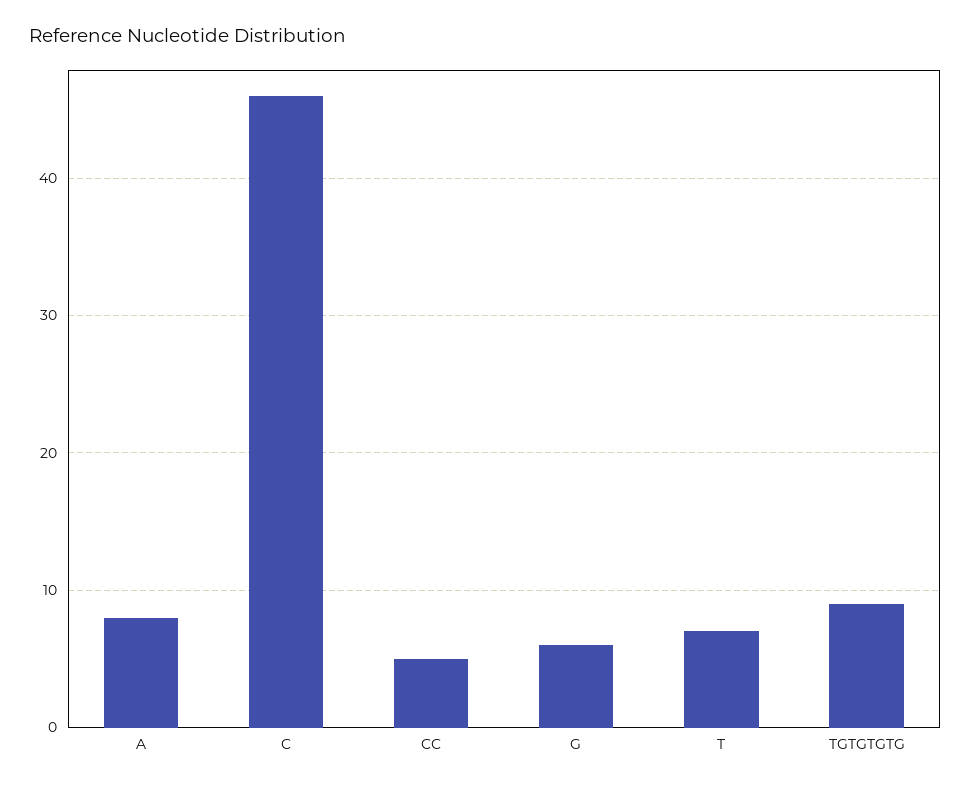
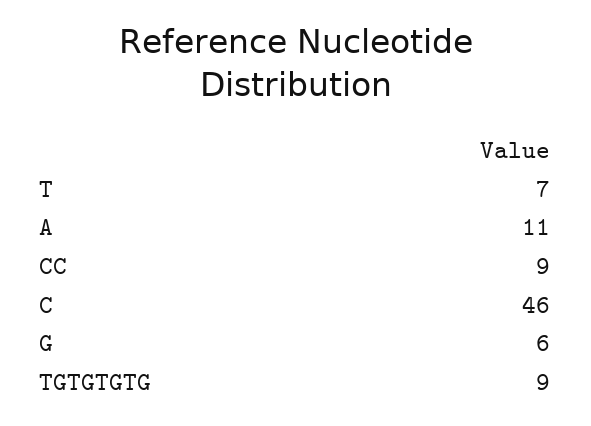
  {
-   "A": 8,
+   "A": 11,
    "C": 46,
-   "CC": 5,
+   "CC": 9,
    "G": 6,
    "T": 7,
    "TGTGTGTG": 9
  }

